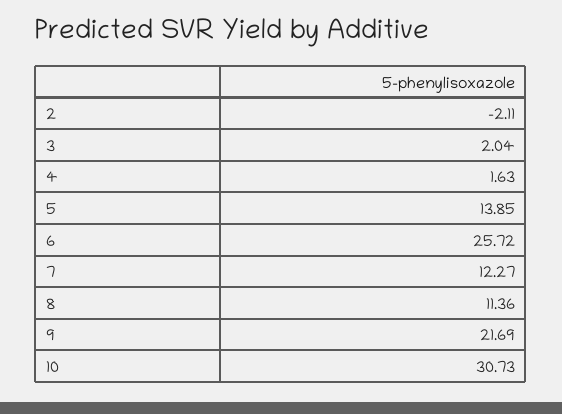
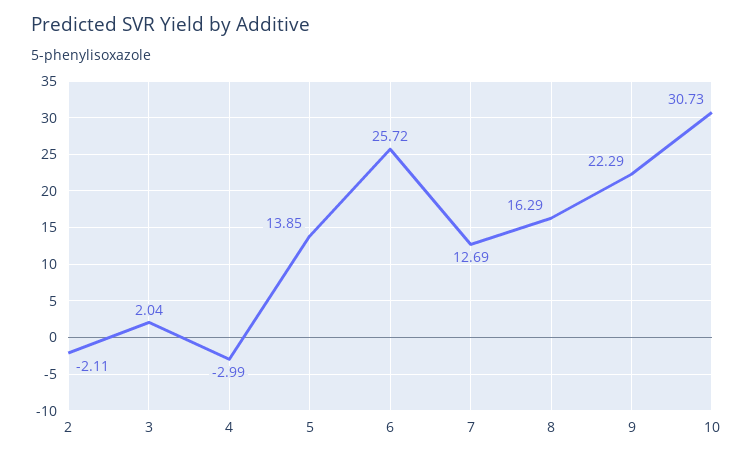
  {
    "2": -2.11,
    "3": 2.04,
-   "4": 1.63,
+   "4": -2.99,
    "5": 13.85,
    "6": 25.72,
-   "7": 12.27,
+   "7": 12.69,
-   "8": 11.36,
+   "8": 16.29,
-   "9": 21.69,
+   "9": 22.29,
    "10": 30.73
  }

